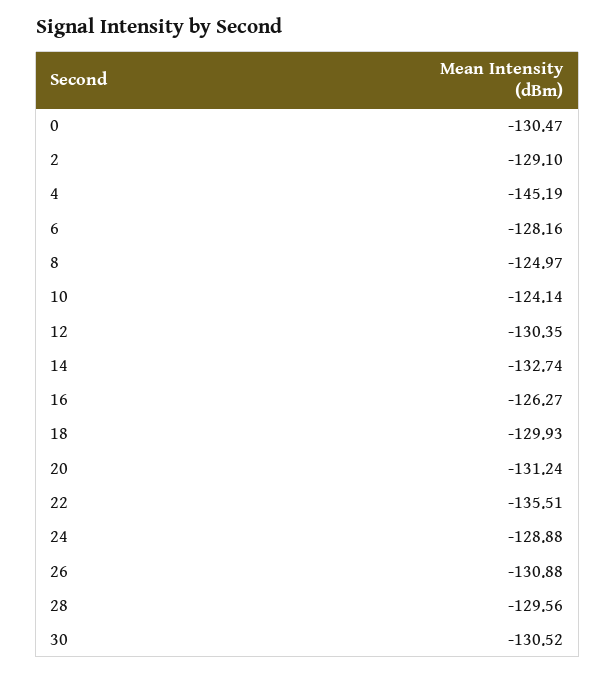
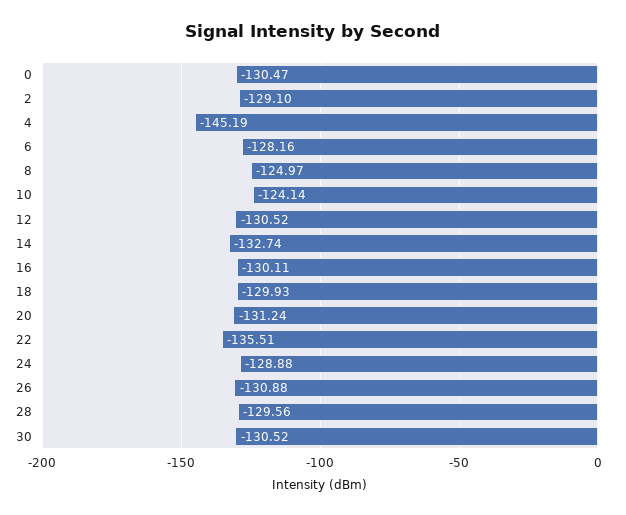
  {
    "0": -130.47,
    "2": -129.1,
    "4": -145.19,
    "6": -128.16,
    "8": -124.97,
    "10": -124.14,
-   "12": -130.35,
+   "12": -130.52,
    "14": -132.74,
-   "16": -126.27,
+   "16": -130.11,
    "18": -129.93,
    "20": -131.24,
    "22": -135.51,
    "24": -128.88,
    "26": -130.88,
    "28": -129.56,
    "30": -130.52
  }

